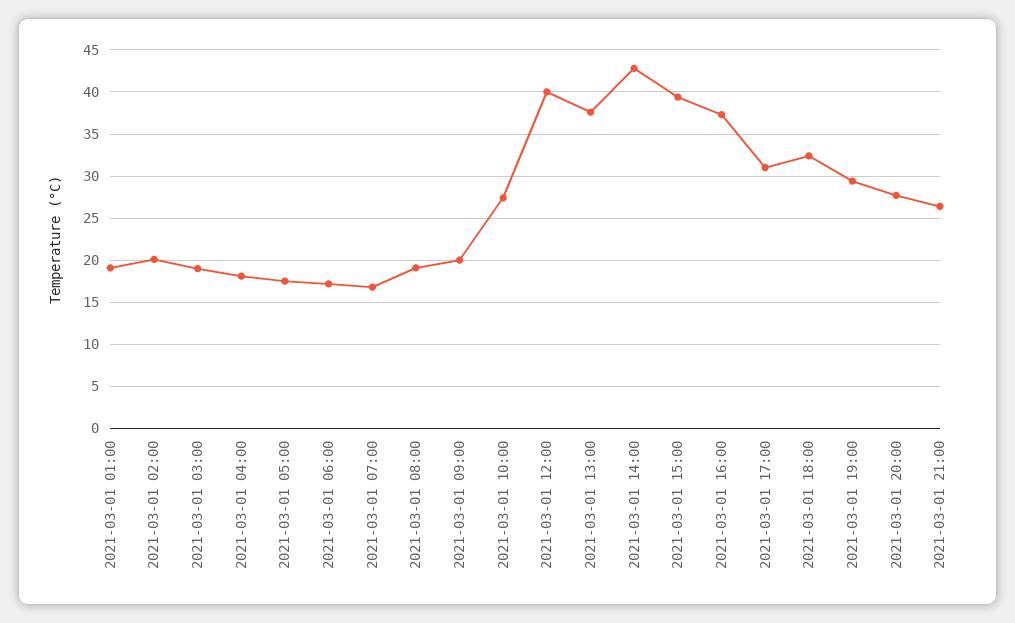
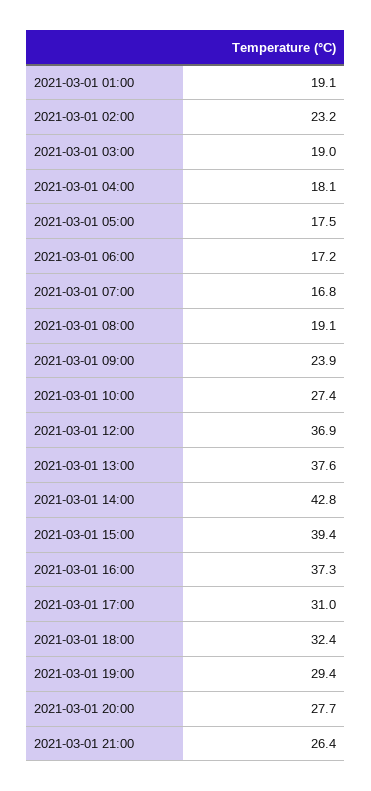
  {
    "2021-03-01 01:00": 19.1,
-   "2021-03-01 02:00": 20,
+   "2021-03-01 02:00": 23.2,
    "2021-03-01 03:00": 19,
    "2021-03-01 04:00": 18.1,
    "2021-03-01 05:00": 17.5,
    "2021-03-01 06:00": 17.2,
    "2021-03-01 07:00": 16.8,
    "2021-03-01 08:00": 19.1,
-   "2021-03-01 09:00": 20,
+   "2021-03-01 09:00": 23.9,
    "2021-03-01 10:00": 27.4,
-   "2021-03-01 12:00": 40,
+   "2021-03-01 12:00": 36.9,
    "2021-03-01 13:00": 37.6,
    "2021-03-01 14:00": 42.8,
    "2021-03-01 15:00": 39.4,
    "2021-03-01 16:00": 37.3,
    "2021-03-01 17:00": 31,
    "2021-03-01 18:00": 32.4,
    "2021-03-01 19:00": 29.4,
    "2021-03-01 20:00": 27.7,
    "2021-03-01 21:00": 26.4
  }

